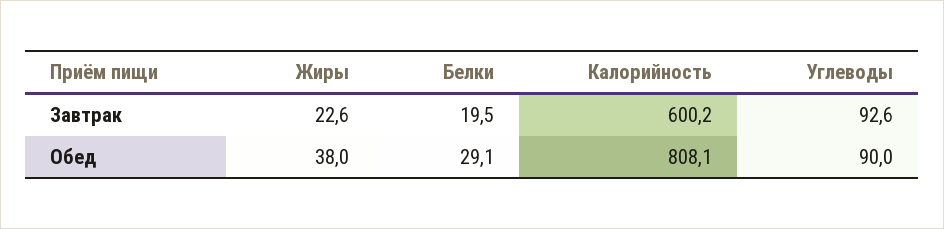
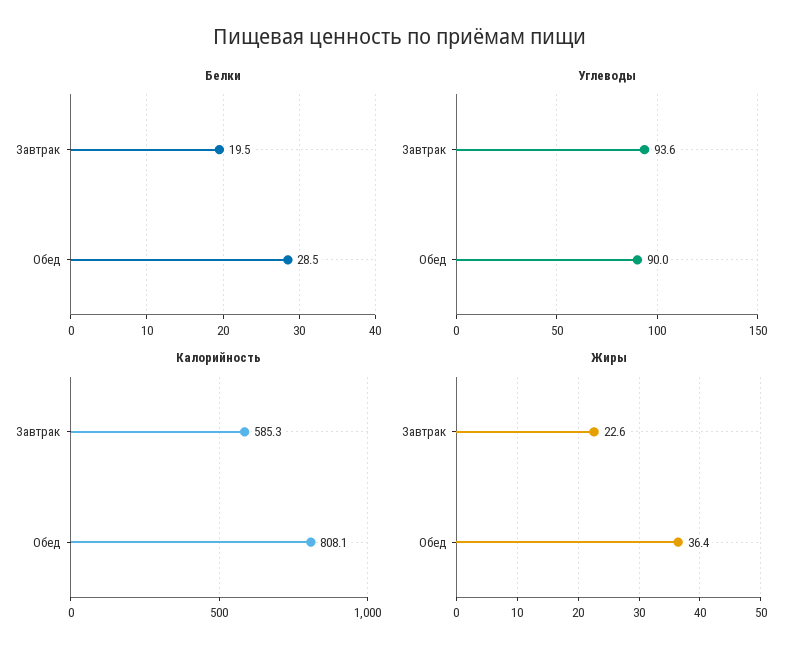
  {
    "Жиры": {
      "Завтрак": 22.6,
-     "Обед": 38
+     "Обед": 36.4
    },
    "Белки": {
      "Завтрак": 19.5,
-     "Обед": 29.1
+     "Обед": 28.5
    },
    "Калорийность": {
-     "Завтрак": 600.2,
+     "Завтрак": 585.3,
      "Обед": 808.1
    },
    "Углеводы": {
-     "Завтрак": 92.6,
+     "Завтрак": 93.6,
      "Обед": 90
    }
  }

